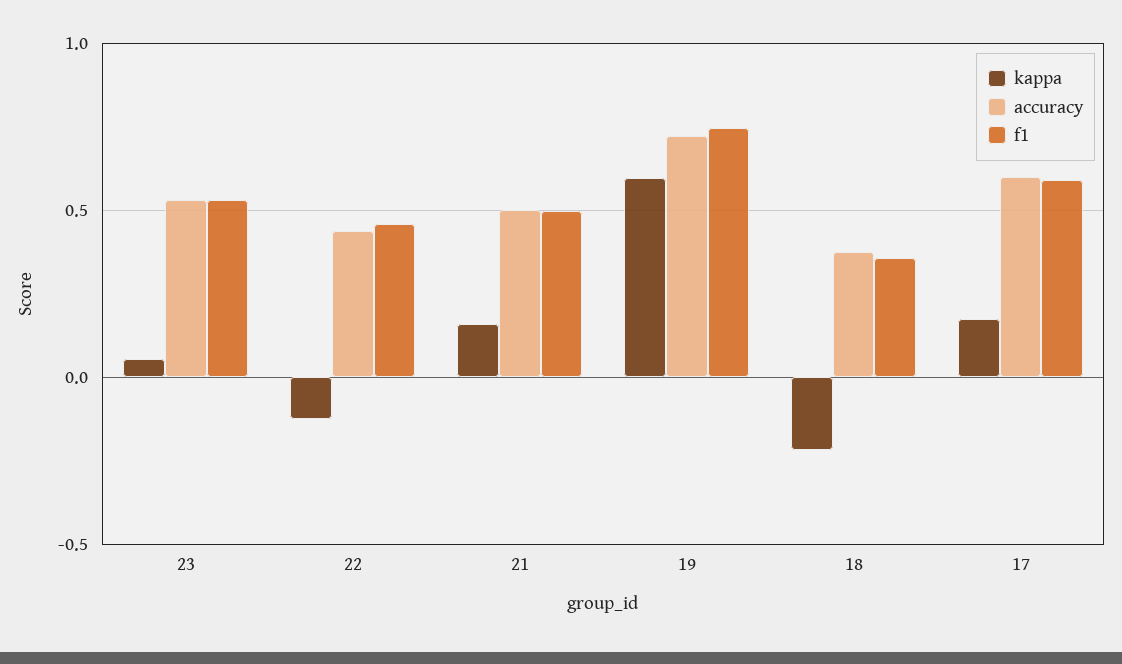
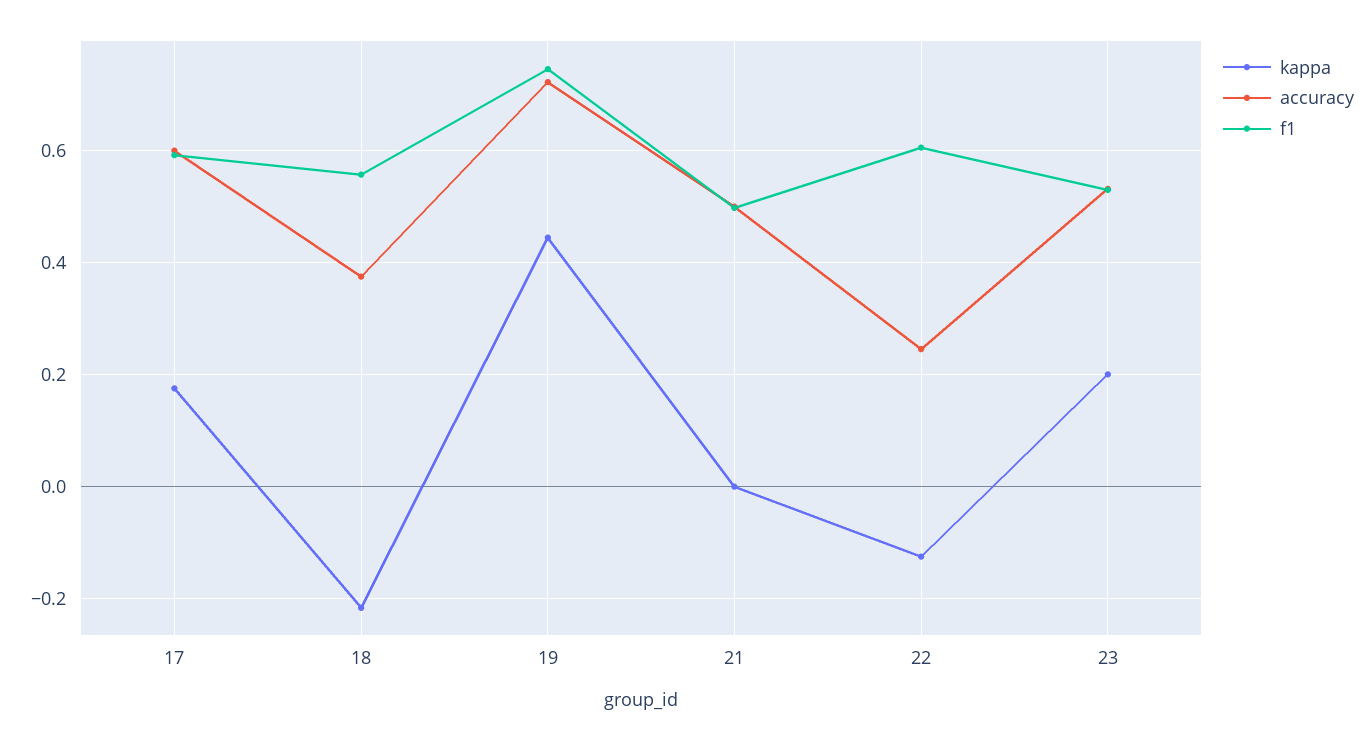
  {
    "kappa": {
-     "23": 0.05,
+     "23": 0.2,
      "22": -0.12,
-     "21": 0.15,
+     "21": 0,
-     "19": 0.6,
+     "19": 0.44,
      "18": -0.22,
      "17": 0.18
    },
    "accuracy": {
      "23": 0.54,
-     "22": 0.45,
+     "22": 0.24,
      "21": 0.5,
      "19": 0.72,
      "18": 0.38,
      "17": 0.6
    },
    "f1": {
      "23": 0.52,
-     "22": 0.45,
+     "22": 0.6,
      "21": 0.5,
      "19": 0.74,
-     "18": 0.35,
+     "18": 0.56,
      "17": 0.6
    }
  }

